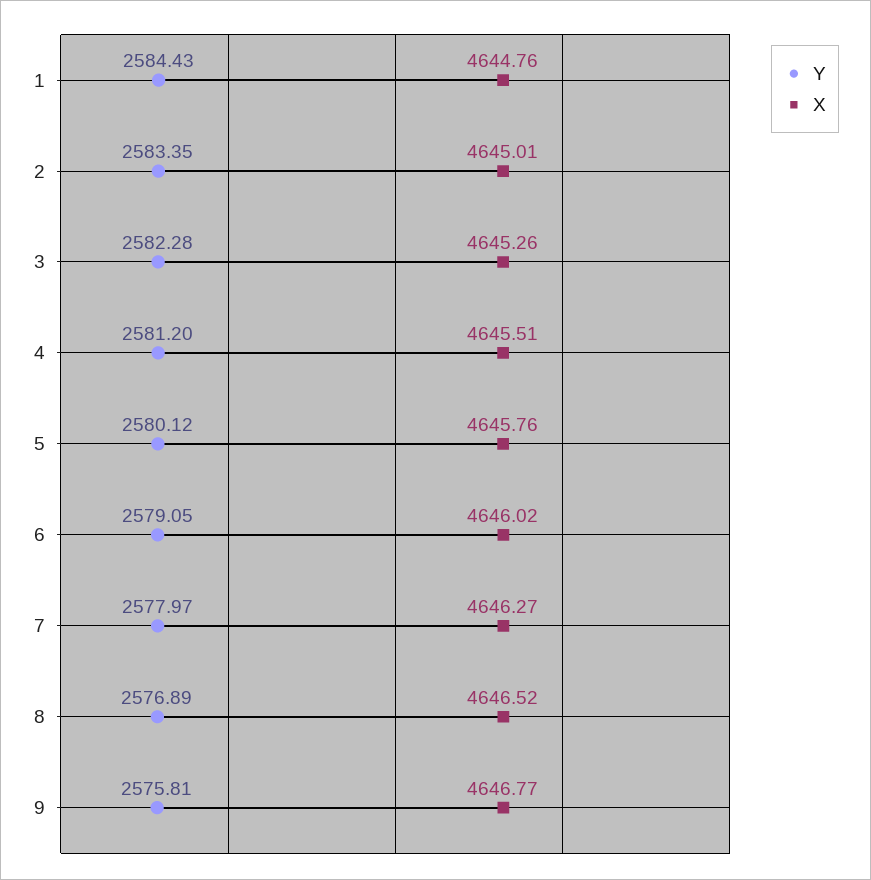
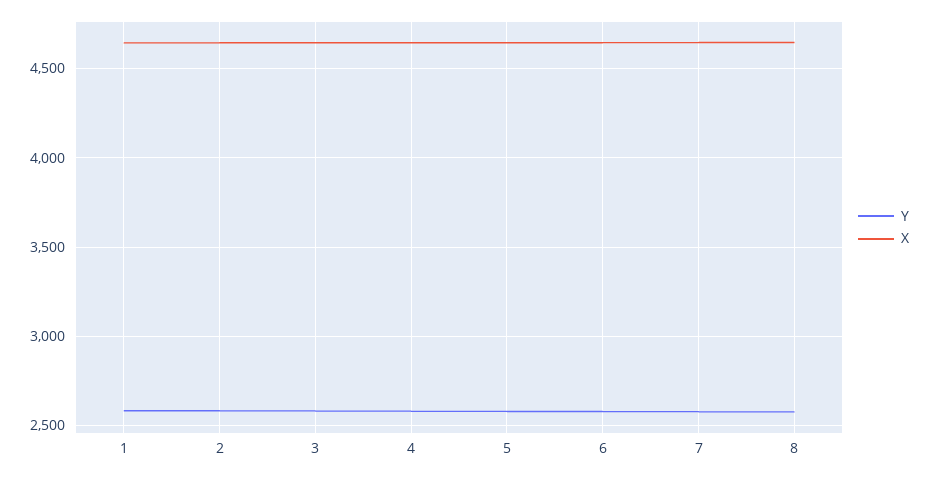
  {
    "Y": {
      "1": 2584.43,
      "2": 2583.35,
      "3": 2582.28,
      "4": 2581.2,
      "5": 2580.12,
      "6": 2579.05,
      "7": 2577.97,
-     "8": 2576.89,
+     "8": 2576.89
-     "9": 2575.81
    },
    "X": {
      "1": 4644.76,
      "2": 4645.01,
      "3": 4645.26,
      "4": 4645.51,
      "5": 4645.76,
      "6": 4646.02,
      "7": 4646.27,
-     "8": 4646.52,
+     "8": 4646.52
-     "9": 4646.77
    }
  }

